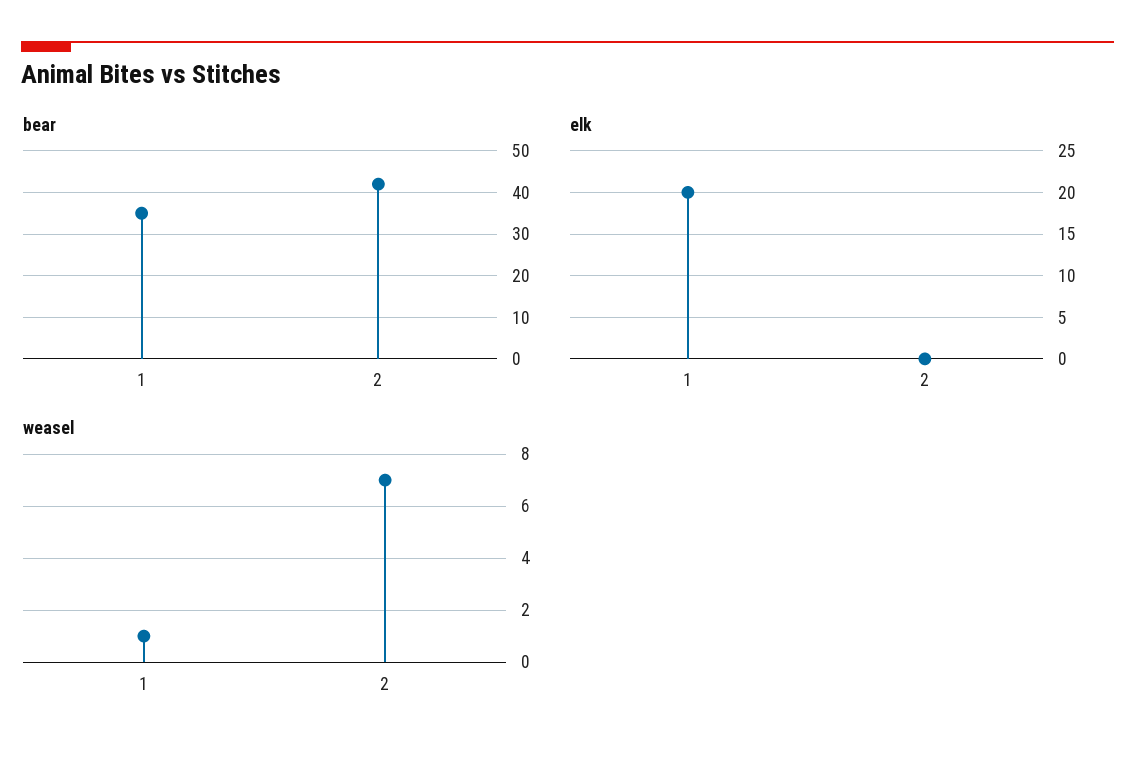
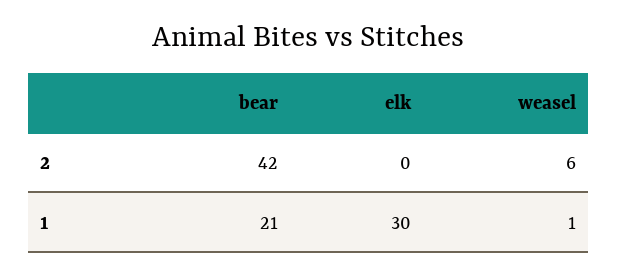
  {
    "bear": {
-     "1": 35,
+     "1": 21,
      "2": 42
    },
    "elk": {
-     "1": 20,
+     "1": 30,
      "2": 0
    },
    "weasel": {
      "1": 1,
-     "2": 7
+     "2": 6
    }
  }

